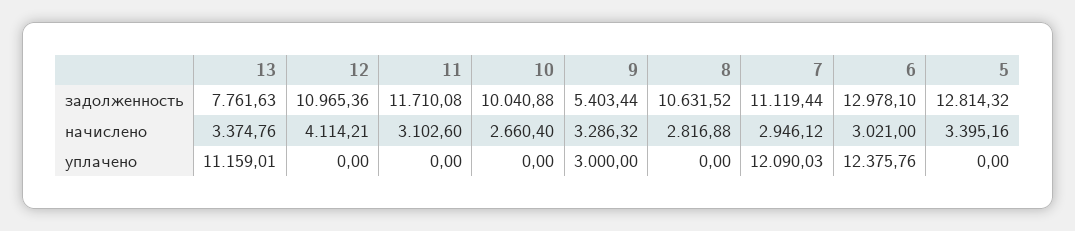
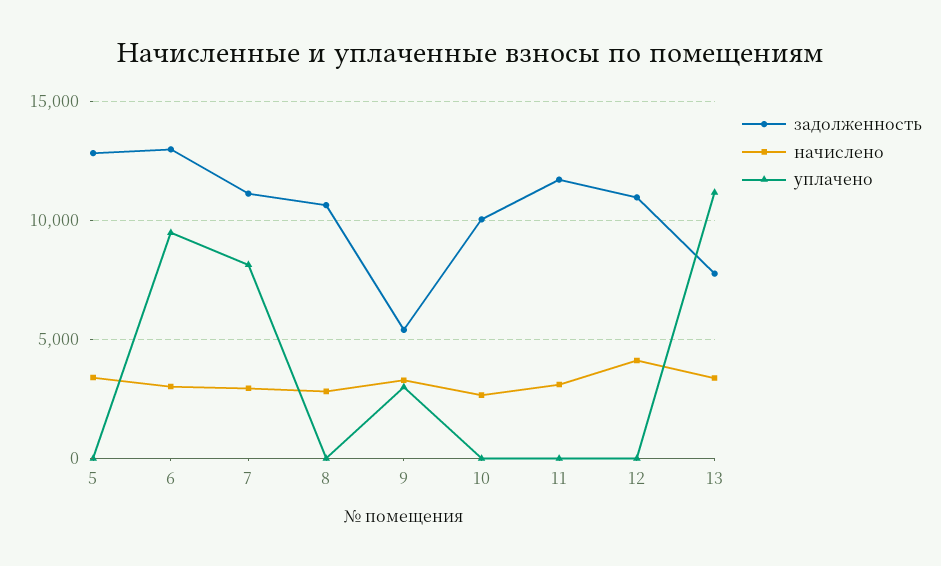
  {
    "задолженность": {
      "13": 7761.63,
      "12": 10965.36,
      "11": 11710.08,
      "10": 10040.88,
      "9": 5403.44,
      "8": 10631.52,
      "7": 11119.44,
      "6": 12978.1,
      "5": 12814.32
    },
    "начислено": {
      "13": 3374.76,
      "12": 4114.21,
      "11": 3102.6,
      "10": 2660.4,
      "9": 3286.32,
      "8": 2816.88,
      "7": 2946.12,
      "6": 3021,
      "5": 3395.16
    },
    "уплачено": {
      "13": 11159.01,
      "12": 0,
      "11": 0,
      "10": 0,
      "9": 3000,
      "8": 0,
-     "7": 12090.03,
+     "7": 8000,
-     "6": 12375.76,
+     "6": 9500,
      "5": 0
    }
  }

